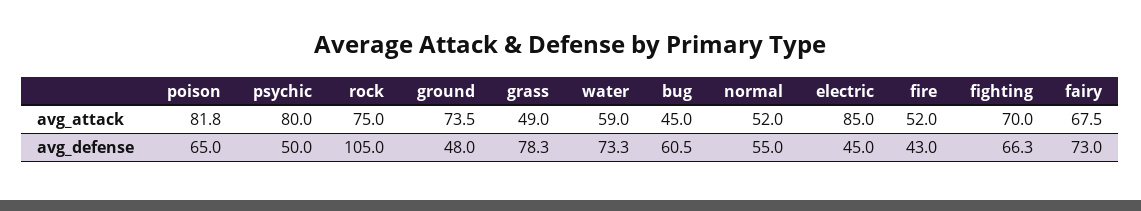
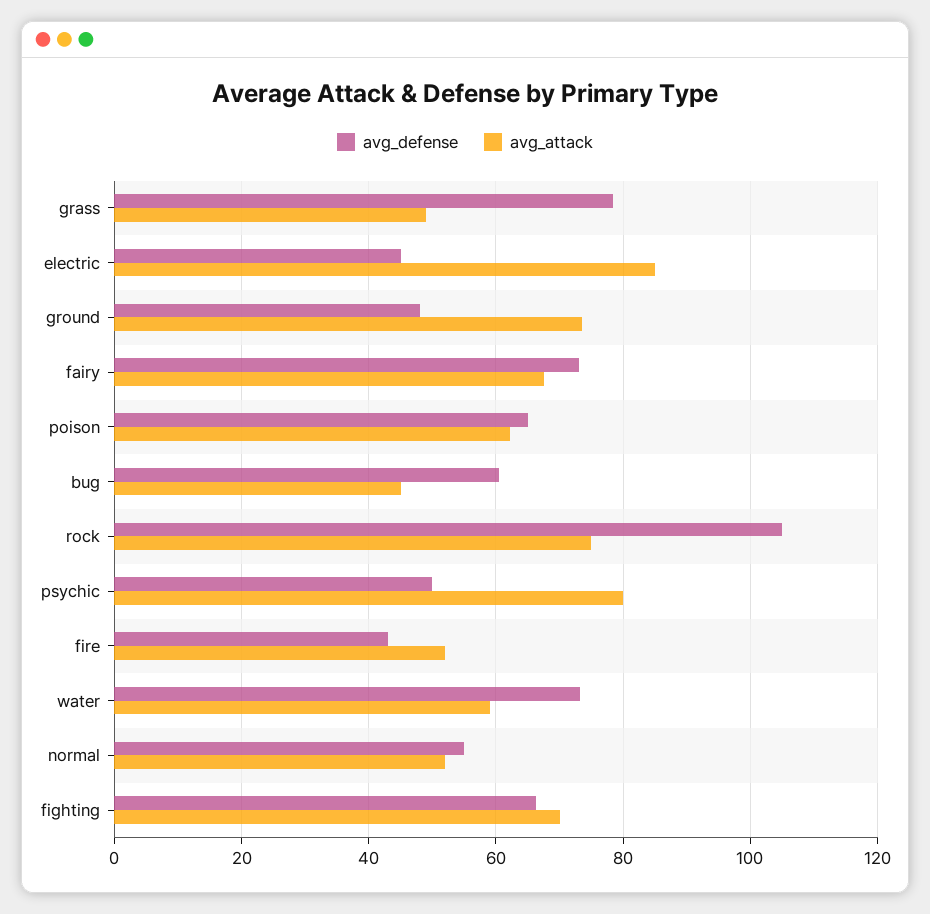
  {
    "avg_attack": {
-     "poison": 81.8,
+     "poison": 62,
      "psychic": 80,
      "rock": 75,
      "ground": 73.5,
      "grass": 49,
      "water": 59,
      "bug": 45,
      "normal": 52,
      "electric": 85,
      "fire": 52,
      "fighting": 70,
      "fairy": 67.5
    },
    "avg_defense": {
      "poison": 65,
      "psychic": 50,
      "rock": 105,
      "ground": 48,
      "grass": 78.3,
      "water": 73.3,
      "bug": 60.5,
      "normal": 55,
      "electric": 45,
      "fire": 43,
      "fighting": 66.3,
      "fairy": 73
    }
  }

